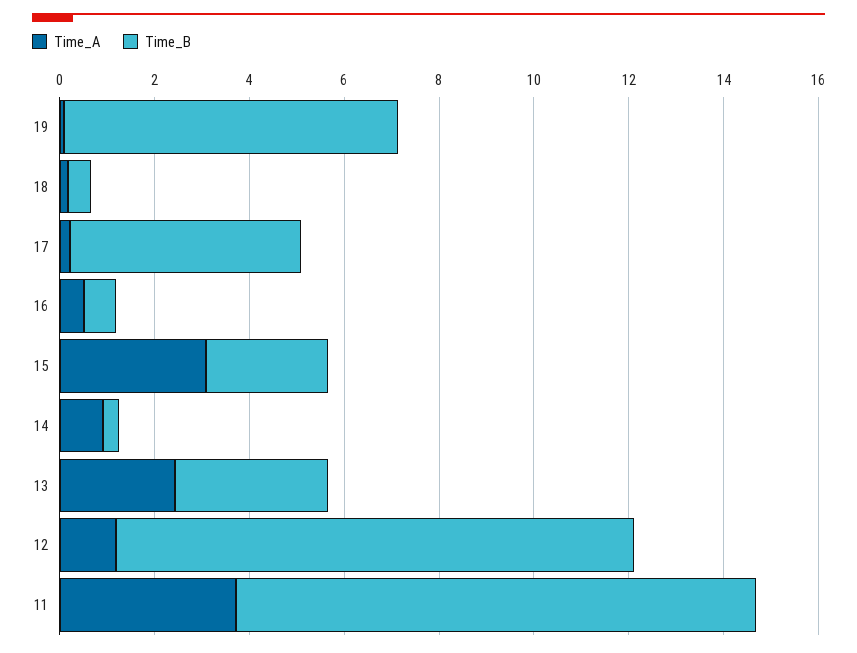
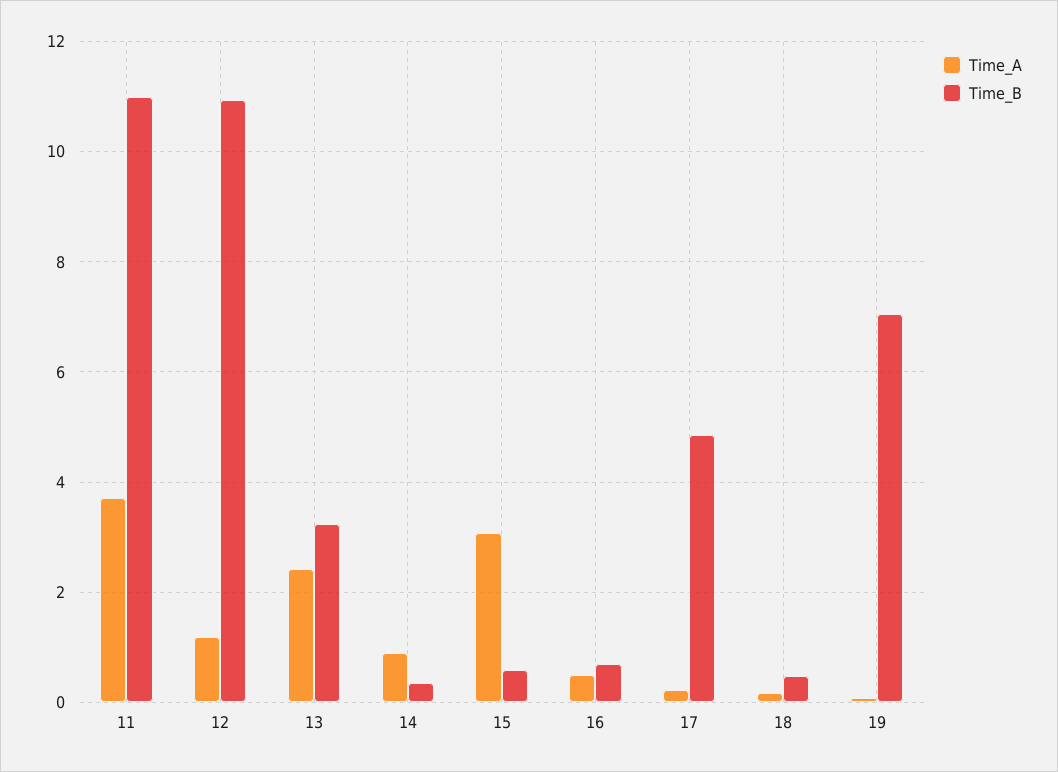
  {
    "Time_A": {
      "19": 0,
      "18": 0.2,
      "17": 0.2,
      "16": 0.6,
      "15": 3,
      "14": 1,
      "13": 2.4,
      "12": 1.2,
      "11": 3.8
    },
    "Time_B": {
      "19": 7,
      "18": 0.4,
      "17": 4.8,
      "16": 0.6,
-     "15": 2.5,
+     "15": 0.6,
      "14": 0.4,
      "13": 3.2,
      "12": 11,
      "11": 11
    }
  }

